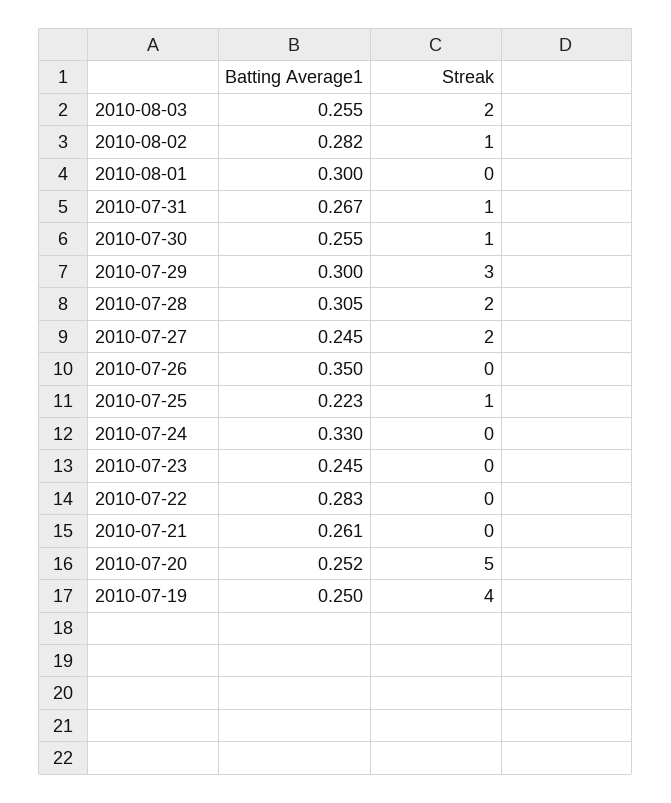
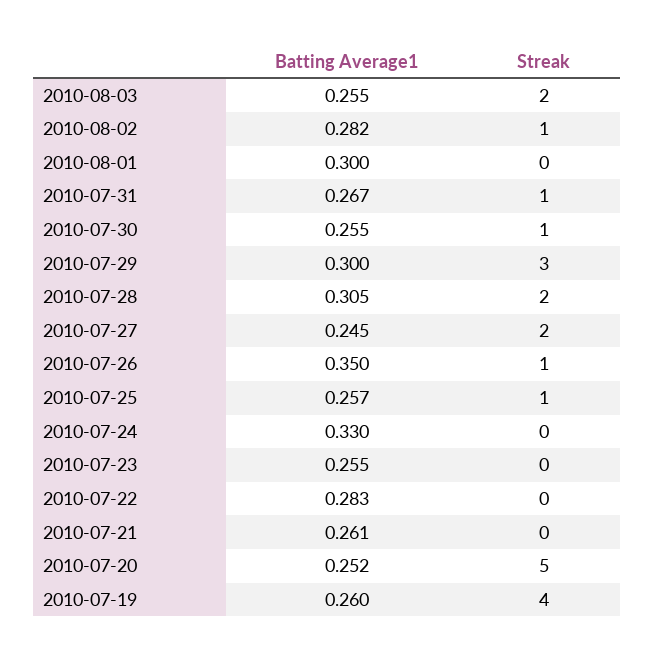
  {
    "Batting Average1": {
      "2010-08-03": 0.255,
      "2010-08-02": 0.282,
      "2010-08-01": 0.3,
      "2010-07-31": 0.267,
      "2010-07-30": 0.255,
      "2010-07-29": 0.3,
      "2010-07-28": 0.305,
      "2010-07-27": 0.245,
      "2010-07-26": 0.35,
-     "2010-07-25": 0.223,
+     "2010-07-25": 0.257,
      "2010-07-24": 0.33,
-     "2010-07-23": 0.245,
+     "2010-07-23": 0.255,
      "2010-07-22": 0.283,
      "2010-07-21": 0.261,
      "2010-07-20": 0.252,
-     "2010-07-19": 0.25
+     "2010-07-19": 0.26
    },
    "Streak": {
      "2010-08-03": 2,
      "2010-08-02": 1,
      "2010-08-01": 0,
      "2010-07-31": 1,
      "2010-07-30": 1,
      "2010-07-29": 3,
      "2010-07-28": 2,
      "2010-07-27": 2,
-     "2010-07-26": 0,
+     "2010-07-26": 1,
      "2010-07-25": 1,
      "2010-07-24": 0,
      "2010-07-23": 0,
      "2010-07-22": 0,
      "2010-07-21": 0,
      "2010-07-20": 5,
      "2010-07-19": 4
    }
  }

